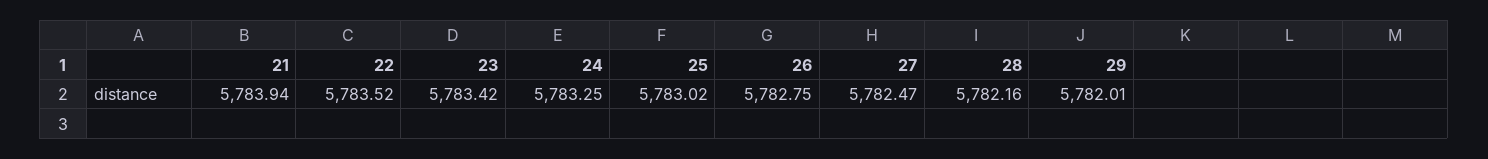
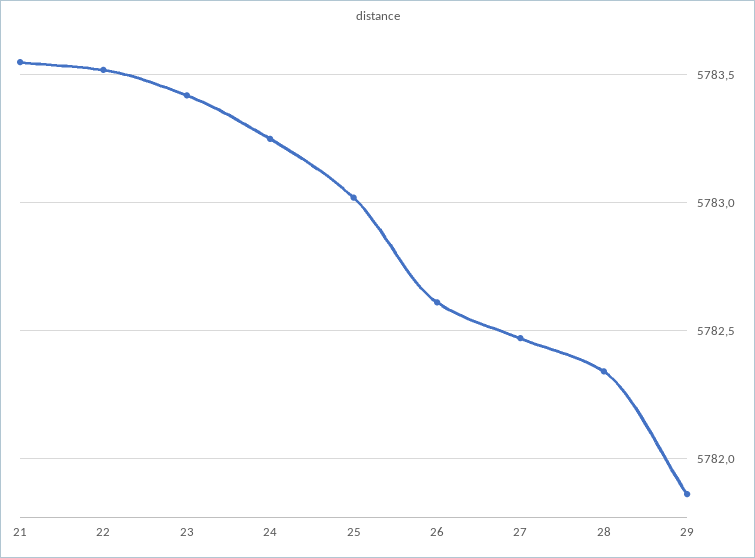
  {
-   "21": 5783.94,
+   "21": 5783.55,
    "22": 5783.52,
    "23": 5783.42,
    "24": 5783.25,
    "25": 5783.02,
-   "26": 5782.75,
+   "26": 5782.6,
    "27": 5782.47,
-   "28": 5782.16,
+   "28": 5782.35,
-   "29": 5782.01
+   "29": 5781.85
  }

